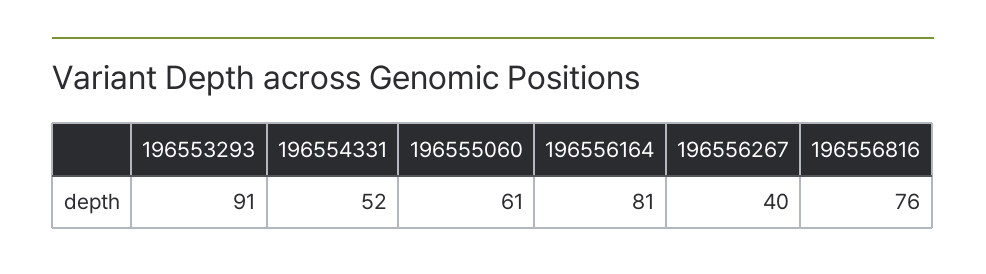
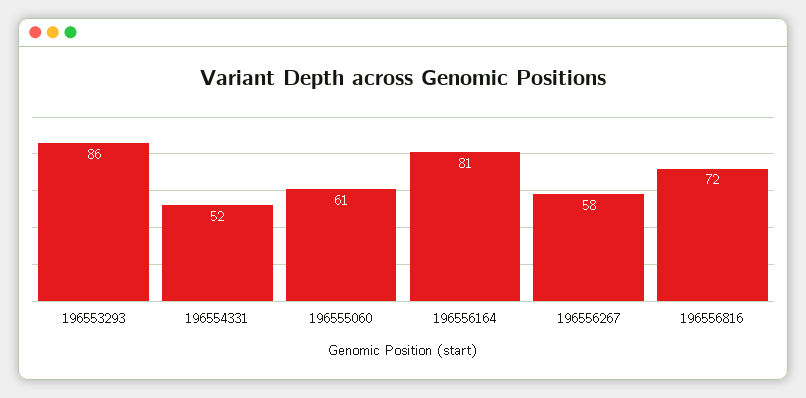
  {
-   "196553293": 91,
+   "196553293": 86,
    "196554331": 52,
    "196555060": 61,
    "196556164": 81,
-   "196556267": 40,
+   "196556267": 58,
-   "196556816": 76
+   "196556816": 72
  }

